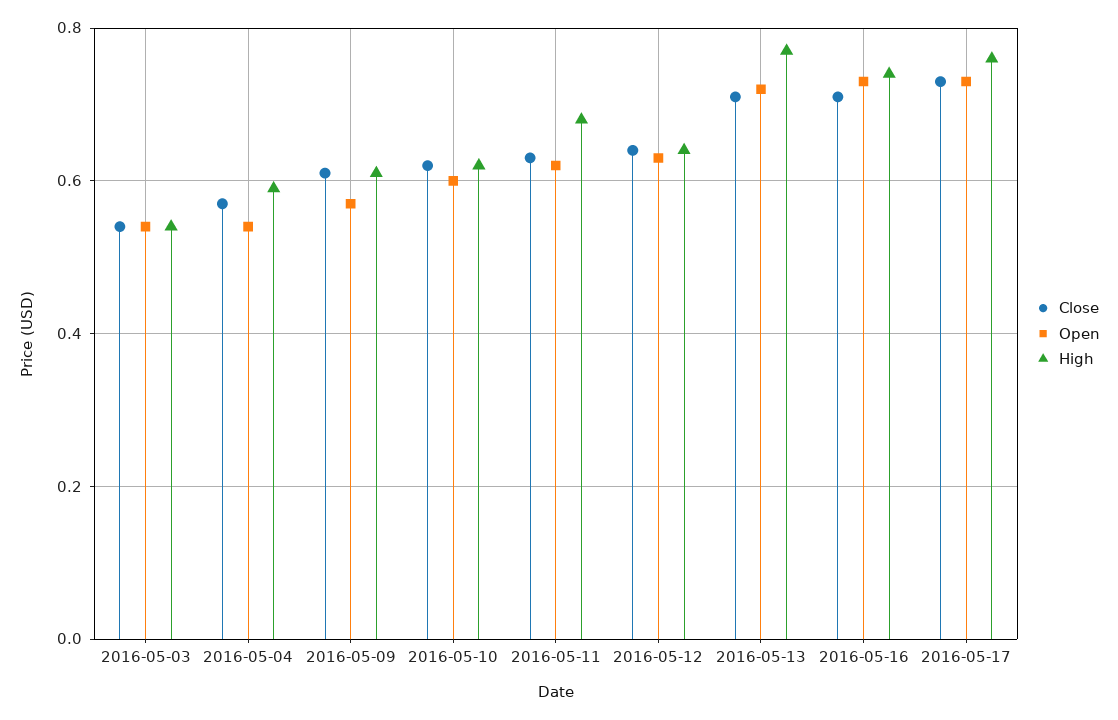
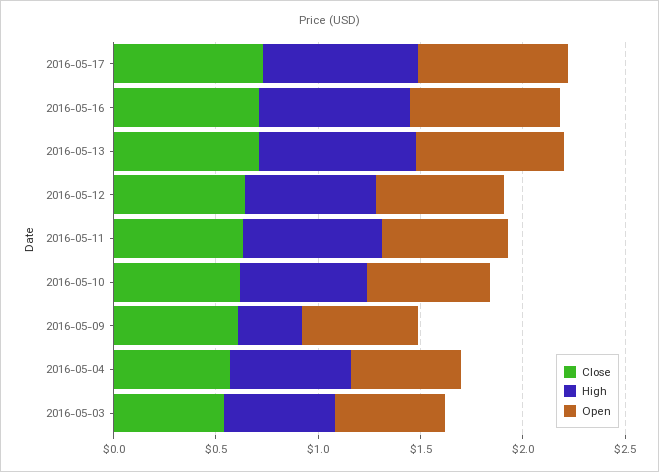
  {
    "Close": {
      "2016-05-03": 0.55,
      "2016-05-04": 0.55,
      "2016-05-09": 0.6,
      "2016-05-10": 0.6,
      "2016-05-11": 0.65,
      "2016-05-12": 0.65,
      "2016-05-13": 0.7,
      "2016-05-16": 0.7,
      "2016-05-17": 0.75
    },
    "Open": {
      "2016-05-03": 0.55,
      "2016-05-04": 0.55,
      "2016-05-09": 0.55,
      "2016-05-10": 0.6,
      "2016-05-11": 0.6,
      "2016-05-12": 0.65,
      "2016-05-13": 0.7,
      "2016-05-16": 0.75,
      "2016-05-17": 0.75
    },
    "High": {
      "2016-05-03": 0.55,
      "2016-05-04": 0.6,
-     "2016-05-09": 0.6,
+     "2016-05-09": 0.3,
      "2016-05-10": 0.6,
      "2016-05-11": 0.7,
      "2016-05-12": 0.65,
      "2016-05-13": 0.75,
      "2016-05-16": 0.75,
      "2016-05-17": 0.75
    }
  }

